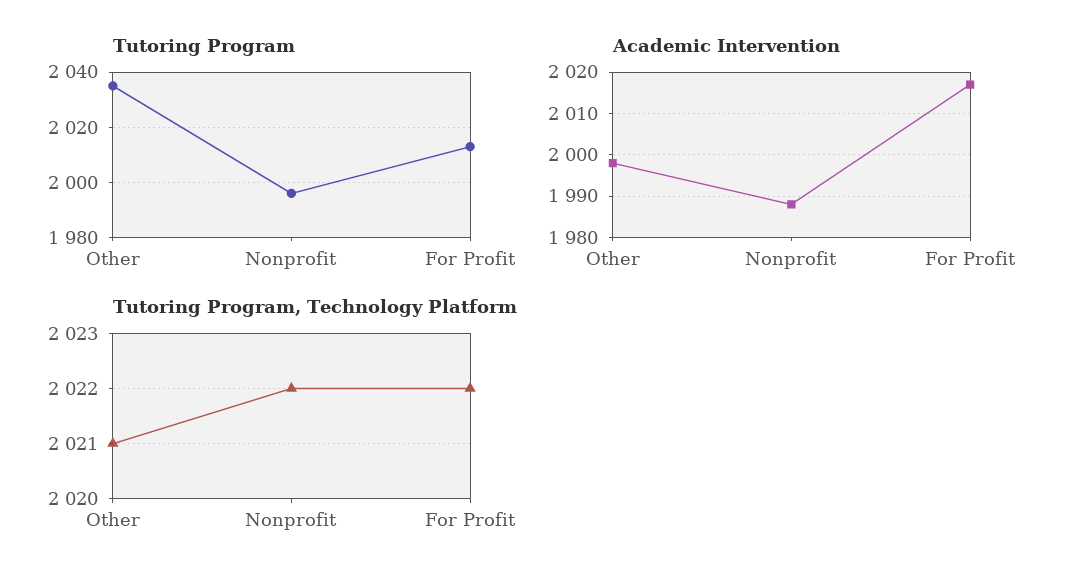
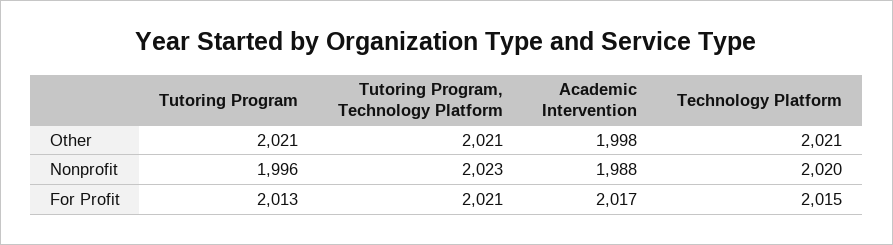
  {
    "Tutoring Program": {
-     "Other": 2035,
+     "Other": 2021,
      "Nonprofit": 1996,
      "For Profit": 2013
    },
    "Academic Intervention": {
      "Other": 1998,
      "Nonprofit": 1988,
      "For Profit": 2017
    },
    "Tutoring Program, Technology Platform": {
      "Other": 2021,
-     "Nonprofit": 2022,
+     "Nonprofit": 2023,
-     "For Profit": 2022
+     "For Profit": 2021
-   }
+   },
+   "Technology Platform": {
+     "Other": 2021,
+     "Nonprofit": 2020,
+     "For Profit": 2015
+   }
  }

